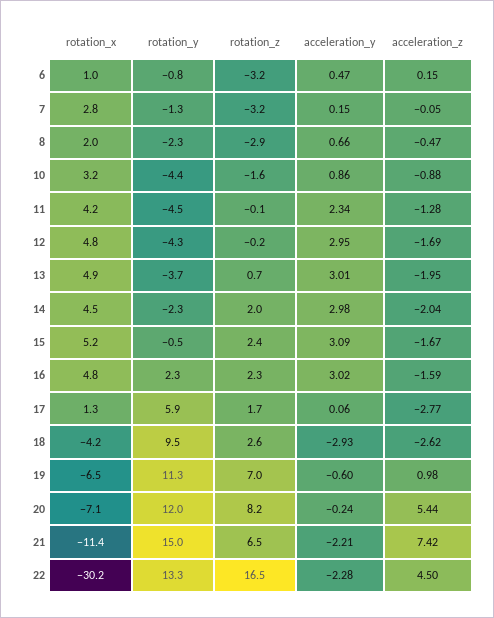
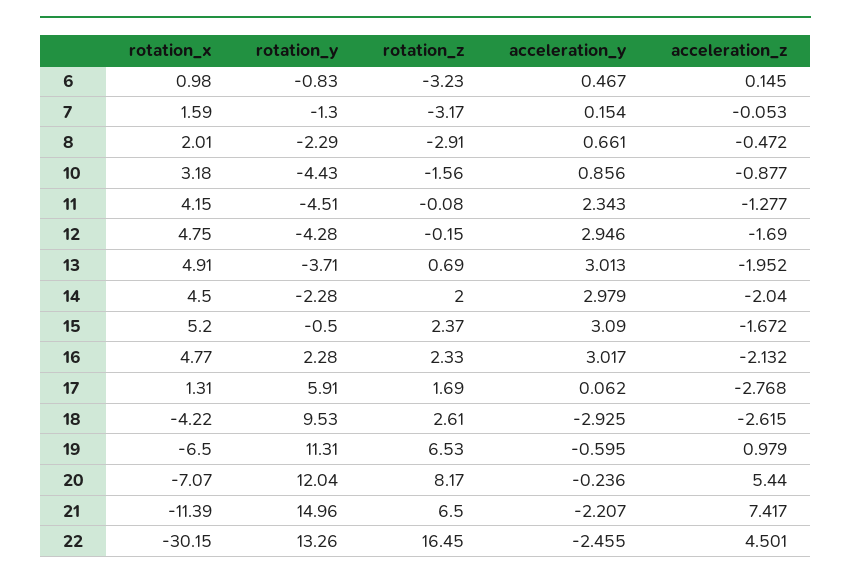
  {
    "rotation_x": {
      "6": 0.98,
-     "7": 2.8,
+     "7": 1.59,
      "8": 2.01,
      "10": 3.18,
      "11": 4.15,
      "12": 4.75,
      "13": 4.91,
      "14": 4.5,
      "15": 5.2,
      "16": 4.77,
      "17": 1.31,
      "18": -4.22,
      "19": -6.5,
      "20": -7.07,
      "21": -11.39,
      "22": -30.15
    },
    "rotation_y": {
      "6": -0.83,
      "7": -1.3,
      "8": -2.29,
      "10": -4.43,
      "11": -4.51,
      "12": -4.28,
      "13": -3.71,
      "14": -2.28,
      "15": -0.5,
      "16": 2.28,
      "17": 5.91,
      "18": 9.53,
      "19": 11.31,
      "20": 12.04,
      "21": 14.96,
      "22": 13.26
    },
    "rotation_z": {
      "6": -3.23,
      "7": -3.17,
      "8": -2.91,
      "10": -1.56,
      "11": -0.08,
      "12": -0.15,
      "13": 0.69,
      "14": 2,
      "15": 2.37,
      "16": 2.33,
      "17": 1.69,
      "18": 2.61,
-     "19": 7,
+     "19": 6.53,
      "20": 8.17,
      "21": 6.5,
      "22": 16.45
    },
    "acceleration_y": {
      "6": 0.467,
      "7": 0.154,
      "8": 0.661,
      "10": 0.856,
      "11": 2.343,
      "12": 2.946,
      "13": 3.013,
      "14": 2.979,
      "15": 3.09,
      "16": 3.017,
      "17": 0.062,
      "18": -2.925,
      "19": -0.595,
      "20": -0.236,
      "21": -2.207,
-     "22": -2.28
+     "22": -2.455
    },
    "acceleration_z": {
      "6": 0.145,
      "7": -0.053,
      "8": -0.472,
      "10": -0.877,
      "11": -1.277,
      "12": -1.69,
      "13": -1.952,
      "14": -2.04,
      "15": -1.672,
-     "16": -1.59,
+     "16": -2.132,
      "17": -2.768,
      "18": -2.615,
      "19": 0.979,
      "20": 5.44,
      "21": 7.417,
      "22": 4.501
    }
  }

